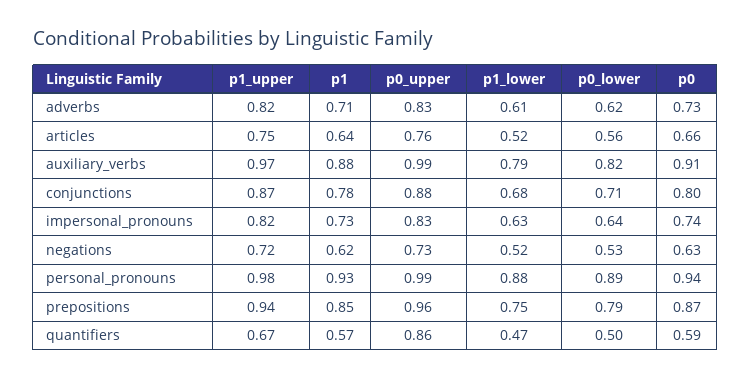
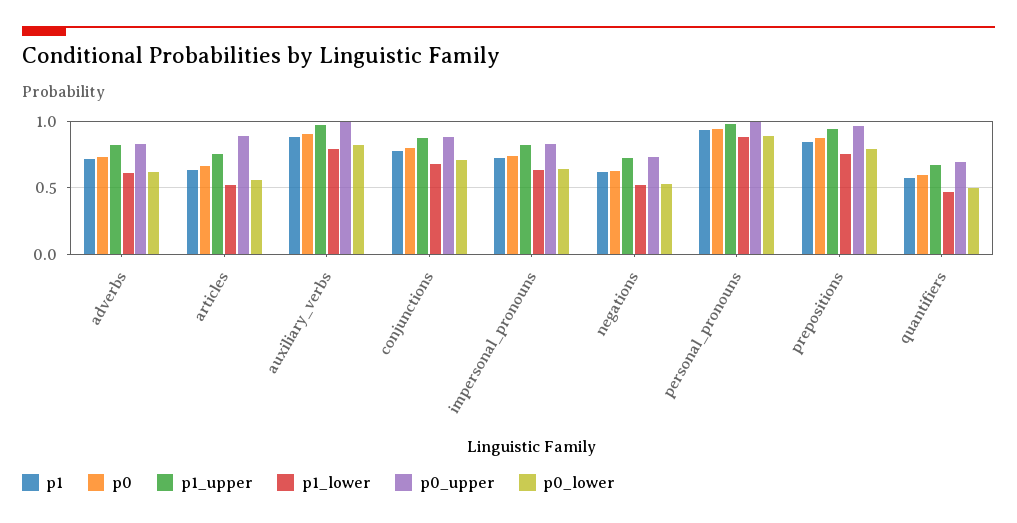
  {
    "p1_upper": {
      "adverbs": 0.82,
      "articles": 0.75,
      "auxiliary_verbs": 0.97,
      "conjunctions": 0.87,
      "impersonal_pronouns": 0.82,
      "negations": 0.72,
      "personal_pronouns": 0.98,
      "prepositions": 0.94,
      "quantifiers": 0.67
    },
    "p1": {
      "adverbs": 0.71,
      "articles": 0.64,
      "auxiliary_verbs": 0.88,
      "conjunctions": 0.78,
      "impersonal_pronouns": 0.73,
      "negations": 0.62,
      "personal_pronouns": 0.93,
      "prepositions": 0.85,
      "quantifiers": 0.57
    },
    "p0_upper": {
      "adverbs": 0.83,
-     "articles": 0.76,
+     "articles": 0.9,
      "auxiliary_verbs": 0.99,
      "conjunctions": 0.88,
      "impersonal_pronouns": 0.83,
      "negations": 0.73,
      "personal_pronouns": 0.99,
      "prepositions": 0.96,
-     "quantifiers": 0.86
+     "quantifiers": 0.7
    },
    "p1_lower": {
      "adverbs": 0.61,
      "articles": 0.52,
      "auxiliary_verbs": 0.79,
      "conjunctions": 0.68,
      "impersonal_pronouns": 0.63,
      "negations": 0.52,
      "personal_pronouns": 0.88,
      "prepositions": 0.75,
      "quantifiers": 0.47
    },
    "p0_lower": {
      "adverbs": 0.62,
      "articles": 0.56,
      "auxiliary_verbs": 0.82,
      "conjunctions": 0.71,
      "impersonal_pronouns": 0.64,
      "negations": 0.53,
      "personal_pronouns": 0.89,
      "prepositions": 0.79,
      "quantifiers": 0.5
    },
    "p0": {
      "adverbs": 0.73,
      "articles": 0.66,
      "auxiliary_verbs": 0.91,
      "conjunctions": 0.8,
      "impersonal_pronouns": 0.74,
      "negations": 0.63,
      "personal_pronouns": 0.94,
      "prepositions": 0.87,
      "quantifiers": 0.59
    }
  }

